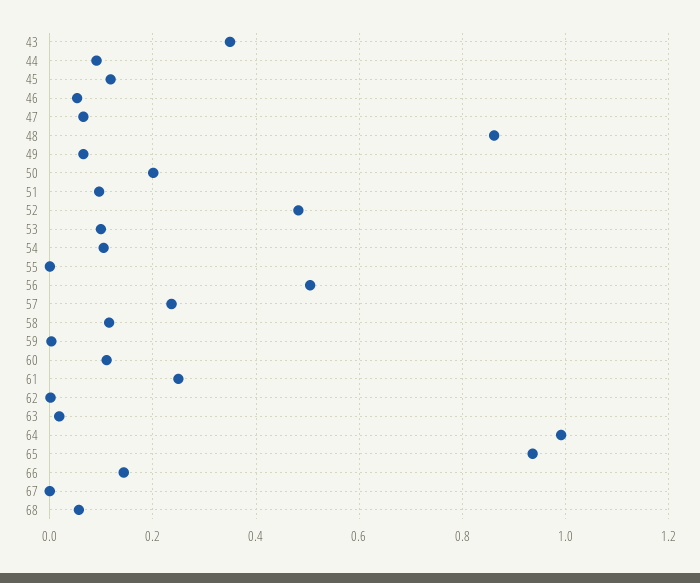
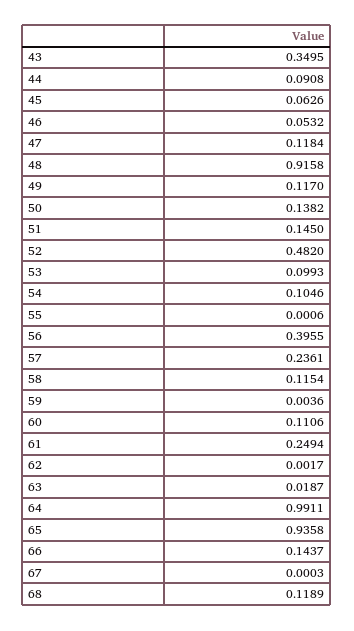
  {
    "43": 0.3495,
    "44": 0.0908,
-   "45": 0.12,
+   "45": 0.0626,
    "46": 0.0532,
-   "47": 0.06,
+   "47": 0.1184,
-   "48": 0.86,
+   "48": 0.9158,
-   "49": 0.06,
+   "49": 0.117,
-   "50": 0.2,
+   "50": 0.1382,
-   "51": 0.1,
+   "51": 0.145,
    "52": 0.482,
    "53": 0.0993,
    "54": 0.1046,
    "55": 0.0006,
-   "56": 0.5,
+   "56": 0.3955,
    "57": 0.2361,
    "58": 0.1154,
    "59": 0.0036,
    "60": 0.1106,
    "61": 0.2494,
    "62": 0.0017,
    "63": 0.0187,
    "64": 0.9911,
    "65": 0.9358,
    "66": 0.1437,
    "67": 0.0003,
-   "68": 0.06
+   "68": 0.1189
  }

